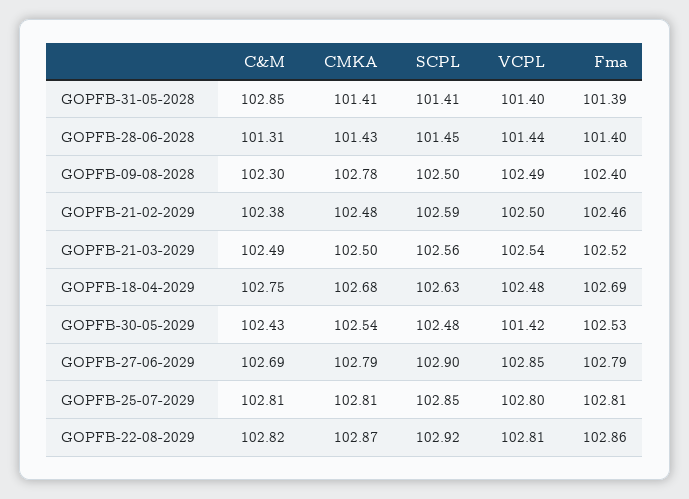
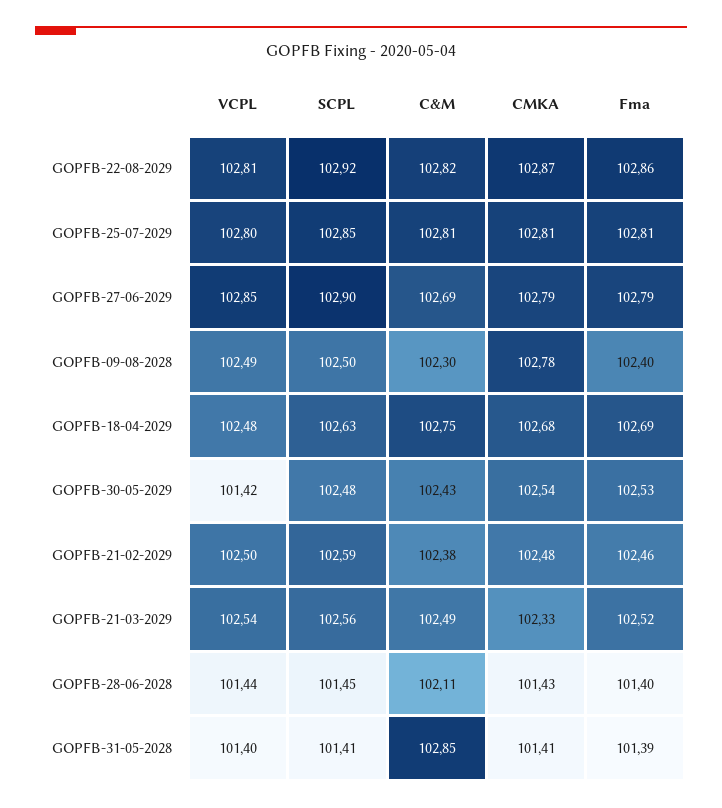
  {
    "C&M": {
      "GOPFB-31-05-2028": 102.85,
-     "GOPFB-28-06-2028": 101.31,
+     "GOPFB-28-06-2028": 102.11,
      "GOPFB-09-08-2028": 102.3,
      "GOPFB-21-02-2029": 102.38,
      "GOPFB-21-03-2029": 102.49,
      "GOPFB-18-04-2029": 102.75,
      "GOPFB-30-05-2029": 102.43,
      "GOPFB-27-06-2029": 102.69,
      "GOPFB-25-07-2029": 102.81,
      "GOPFB-22-08-2029": 102.82
    },
    "CMKA": {
      "GOPFB-31-05-2028": 101.41,
      "GOPFB-28-06-2028": 101.43,
      "GOPFB-09-08-2028": 102.78,
      "GOPFB-21-02-2029": 102.48,
-     "GOPFB-21-03-2029": 102.5,
+     "GOPFB-21-03-2029": 102.33,
      "GOPFB-18-04-2029": 102.68,
      "GOPFB-30-05-2029": 102.54,
      "GOPFB-27-06-2029": 102.79,
      "GOPFB-25-07-2029": 102.81,
      "GOPFB-22-08-2029": 102.87
    },
    "SCPL": {
      "GOPFB-31-05-2028": 101.41,
      "GOPFB-28-06-2028": 101.45,
      "GOPFB-09-08-2028": 102.5,
      "GOPFB-21-02-2029": 102.59,
      "GOPFB-21-03-2029": 102.56,
      "GOPFB-18-04-2029": 102.63,
      "GOPFB-30-05-2029": 102.48,
      "GOPFB-27-06-2029": 102.9,
      "GOPFB-25-07-2029": 102.85,
      "GOPFB-22-08-2029": 102.92
    },
    "VCPL": {
      "GOPFB-31-05-2028": 101.4,
      "GOPFB-28-06-2028": 101.44,
      "GOPFB-09-08-2028": 102.49,
      "GOPFB-21-02-2029": 102.5,
      "GOPFB-21-03-2029": 102.54,
      "GOPFB-18-04-2029": 102.48,
      "GOPFB-30-05-2029": 101.42,
      "GOPFB-27-06-2029": 102.85,
      "GOPFB-25-07-2029": 102.8,
      "GOPFB-22-08-2029": 102.81
    },
    "Fma": {
      "GOPFB-31-05-2028": 101.39,
      "GOPFB-28-06-2028": 101.4,
      "GOPFB-09-08-2028": 102.4,
      "GOPFB-21-02-2029": 102.46,
      "GOPFB-21-03-2029": 102.52,
      "GOPFB-18-04-2029": 102.69,
      "GOPFB-30-05-2029": 102.53,
      "GOPFB-27-06-2029": 102.79,
      "GOPFB-25-07-2029": 102.81,
      "GOPFB-22-08-2029": 102.86
    }
  }

